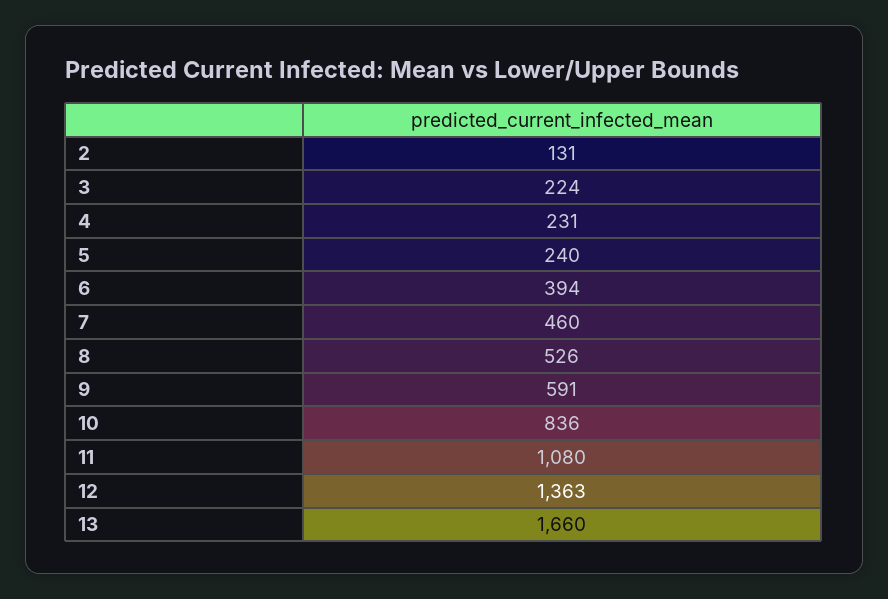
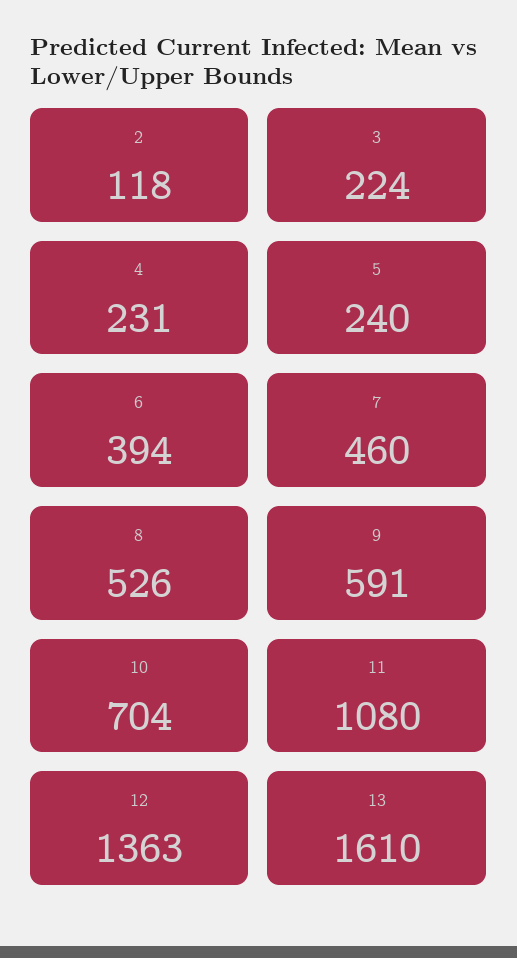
  {
-   "2": 131,
+   "2": 118,
    "3": 224,
    "4": 231,
    "5": 240,
    "6": 394,
    "7": 460,
    "8": 526,
    "9": 591,
-   "10": 836,
+   "10": 704,
    "11": 1080,
    "12": 1363,
-   "13": 1660
+   "13": 1610
  }

